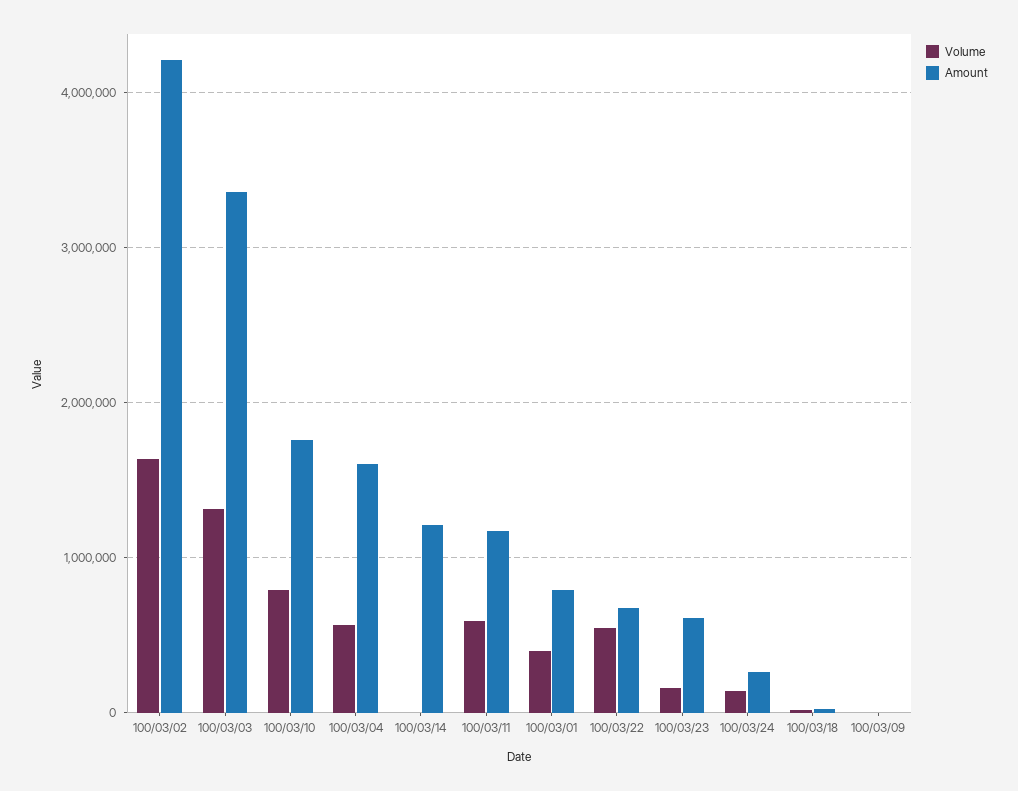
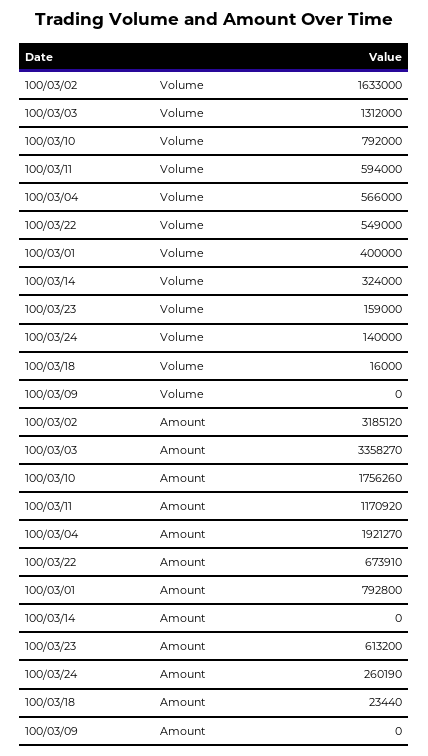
  {
    "Volume": {
      "100/03/02": 1633000,
      "100/03/03": 1312000,
      "100/03/10": 792000,
      "100/03/04": 566000,
-     "100/03/14": 0,
+     "100/03/14": 324000,
      "100/03/11": 594000,
      "100/03/01": 400000,
      "100/03/22": 549000,
      "100/03/23": 159000,
      "100/03/24": 140000,
      "100/03/18": 16000,
      "100/03/09": 0
    },
    "Amount": {
-     "100/03/02": 4200000,
+     "100/03/02": 3185120,
      "100/03/03": 3358270,
      "100/03/10": 1756260,
-     "100/03/04": 1600000,
+     "100/03/04": 1921270,
-     "100/03/14": 1200000,
+     "100/03/14": 0,
      "100/03/11": 1170920,
      "100/03/01": 792800,
      "100/03/22": 673910,
      "100/03/23": 613200,
      "100/03/24": 260190,
      "100/03/18": 23440,
      "100/03/09": 0
    }
  }

